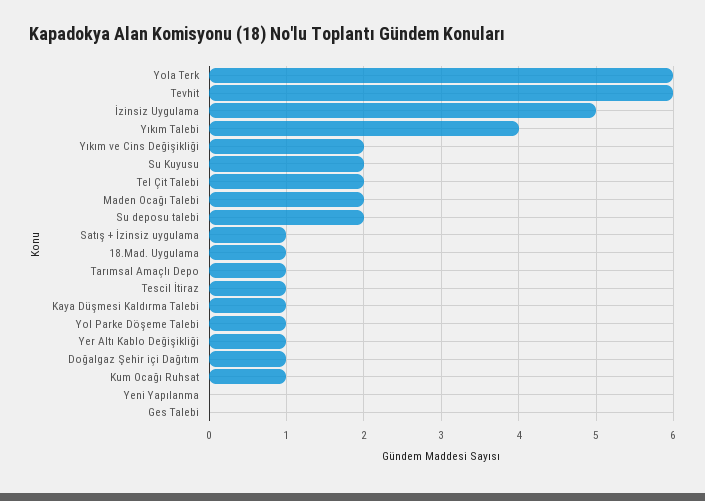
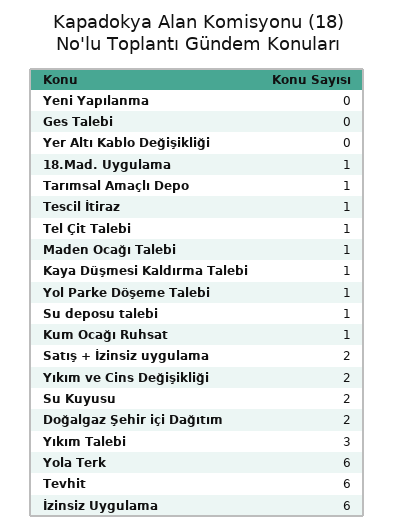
  {
    "Yola Terk": 6,
    "Tevhit": 6,
-   "İzinsiz Uygulama": 5,
+   "İzinsiz Uygulama": 6,
-   "Yıkım Talebi": 4,
+   "Yıkım Talebi": 3,
    "Yıkım ve Cins Değişikliği": 2,
    "Su Kuyusu": 2,
-   "Tel Çit Talebi": 2,
+   "Tel Çit Talebi": 1,
-   "Maden Ocağı Talebi": 2,
+   "Maden Ocağı Talebi": 1,
-   "Su deposu talebi": 2,
+   "Su deposu talebi": 1,
-   "Satış + İzinsiz uygulama": 1,
+   "Satış + İzinsiz uygulama": 2,
    "18.Mad. Uygulama": 1,
    "Tarımsal Amaçlı Depo": 1,
    "Tescil İtiraz": 1,
    "Kaya Düşmesi Kaldırma Talebi": 1,
    "Yol Parke Döşeme Talebi": 1,
-   "Yer Altı Kablo Değişikliği": 1,
+   "Yer Altı Kablo Değişikliği": 0,
-   "Doğalgaz Şehir içi Dağıtım": 1,
+   "Doğalgaz Şehir içi Dağıtım": 2,
    "Kum Ocağı Ruhsat": 1,
    "Yeni Yapılanma": 0,
    "Ges Talebi": 0
  }

